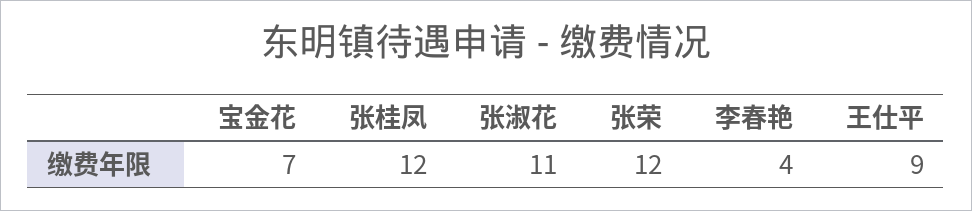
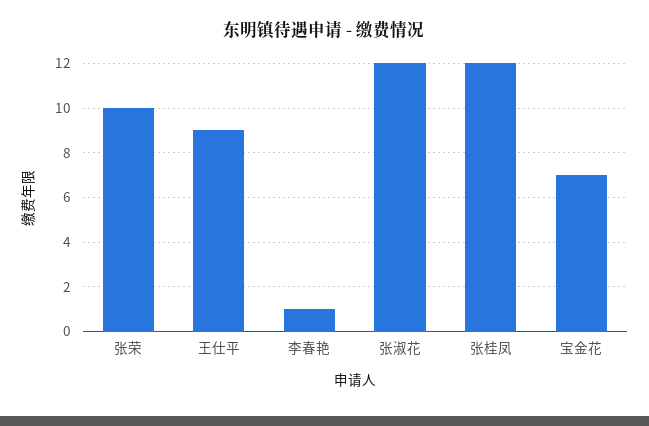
  {
    "宝金花": 7,
    "张桂凤": 12,
-   "张淑花": 11,
+   "张淑花": 12,
-   "张荣": 12,
+   "张荣": 10,
-   "李春艳": 4,
+   "李春艳": 1,
    "王仕平": 9
  }

